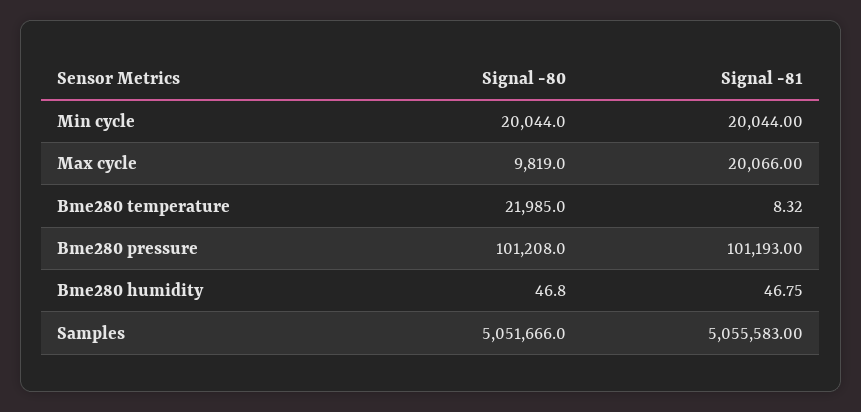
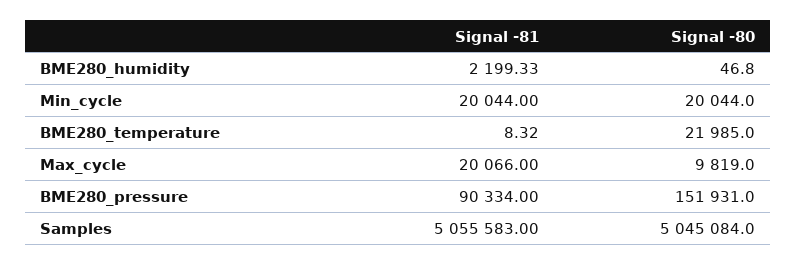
  {
    "Signal -80": {
      "Min cycle": 20044,
      "Max cycle": 9819,
      "Bme280 temperature": 21985,
-     "Bme280 pressure": 101208,
+     "Bme280 pressure": 151931,
      "Bme280 humidity": 46.8,
-     "Samples": 5051666
+     "Samples": 5045084
    },
    "Signal -81": {
      "Min cycle": 20044,
      "Max cycle": 20066,
      "Bme280 temperature": 8.32,
-     "Bme280 pressure": 101193,
+     "Bme280 pressure": 90334,
-     "Bme280 humidity": 46.75,
+     "Bme280 humidity": 2199.33,
      "Samples": 5055583
    }
  }

